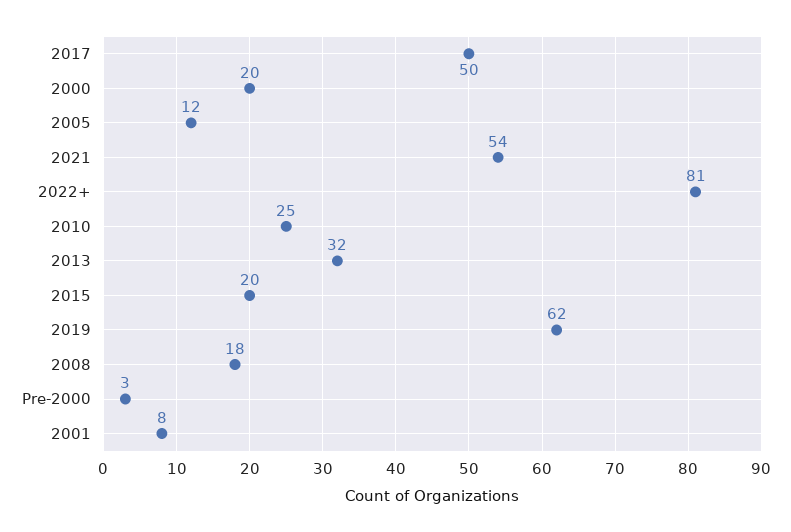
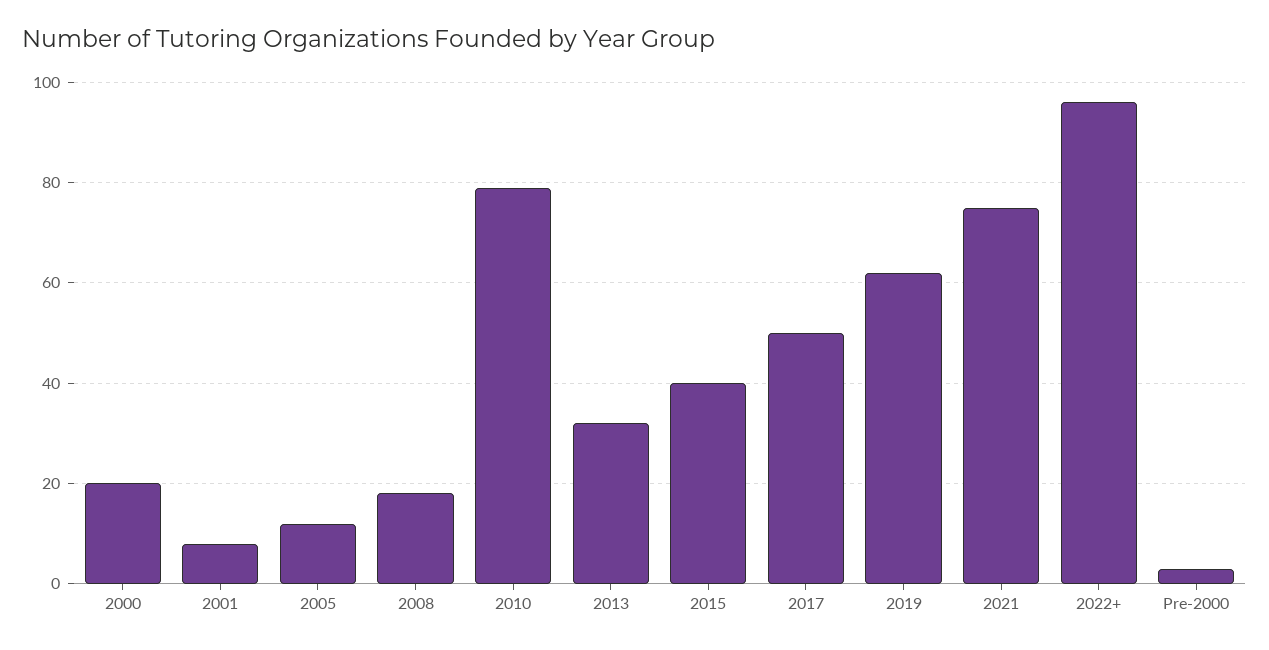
  {
    "2017": 50,
    "2000": 20,
    "2005": 12,
-   "2021": 54,
+   "2021": 75,
-   "2022+": 81,
+   "2022+": 95,
-   "2010": 25,
+   "2010": 80,
    "2013": 32,
-   "2015": 20,
+   "2015": 40,
    "2019": 62,
    "2008": 18,
    "Pre-2000": 3,
    "2001": 8
  }

